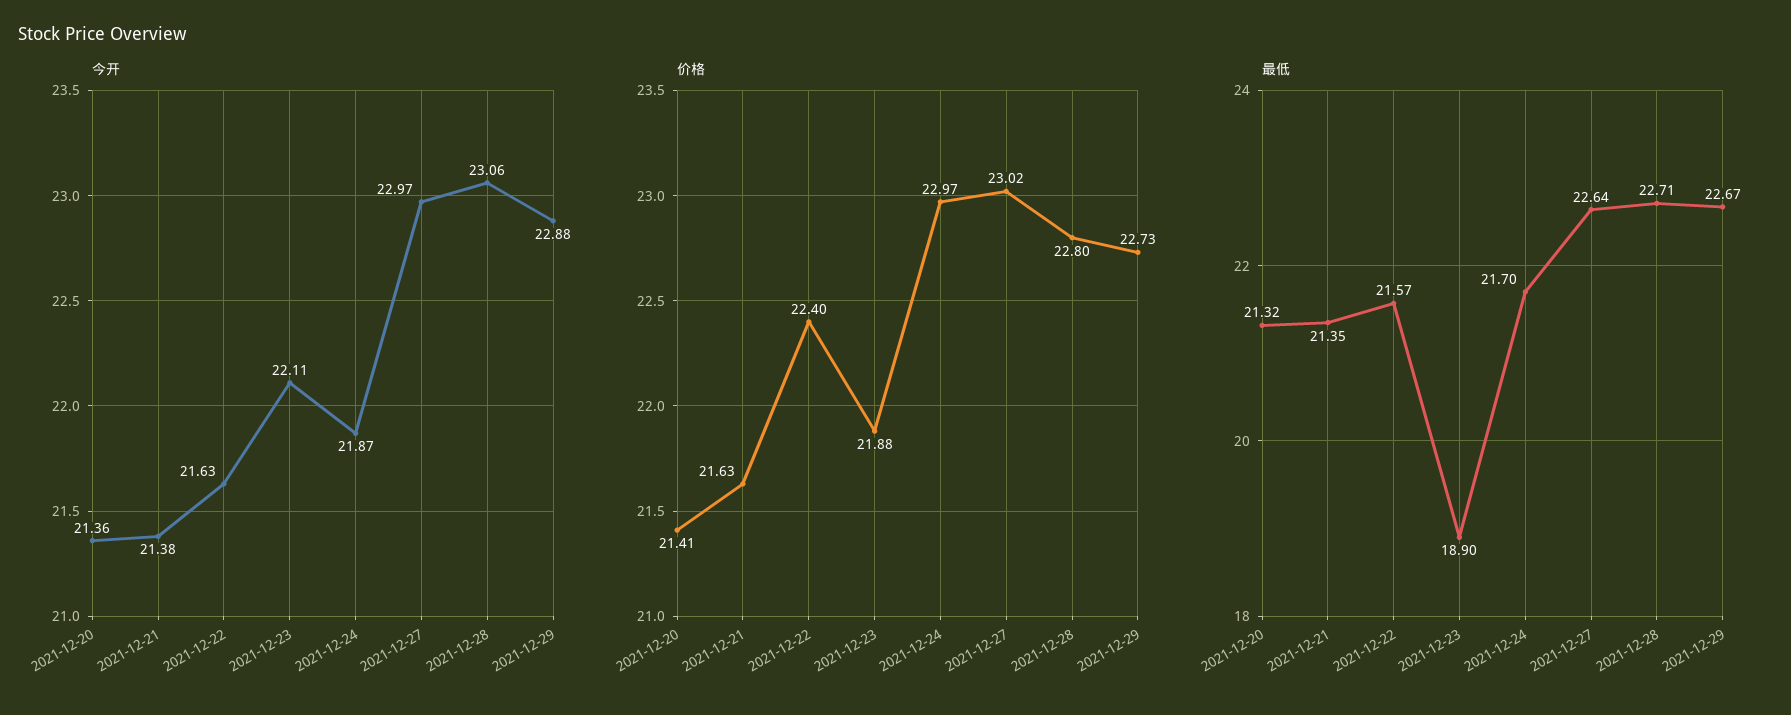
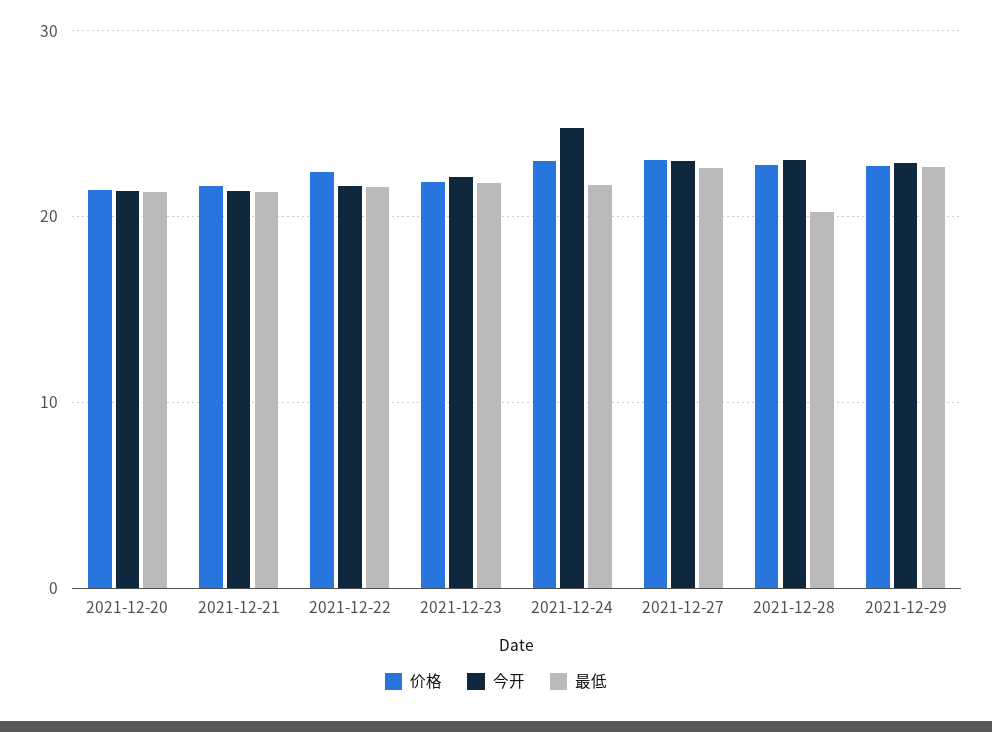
  {
    "今开": {
      "2021-12-20": 21.36,
      "2021-12-21": 21.38,
      "2021-12-22": 21.63,
      "2021-12-23": 22.11,
-     "2021-12-24": 21.87,
+     "2021-12-24": 25,
      "2021-12-27": 22.97,
      "2021-12-28": 23.06,
      "2021-12-29": 22.88
    },
    "价格": {
      "2021-12-20": 21.41,
      "2021-12-21": 21.63,
      "2021-12-22": 22.4,
      "2021-12-23": 21.88,
      "2021-12-24": 22.97,
      "2021-12-27": 23.02,
      "2021-12-28": 22.8,
      "2021-12-29": 22.73
    },
    "最低": {
      "2021-12-20": 21.32,
      "2021-12-21": 21.35,
      "2021-12-22": 21.57,
-     "2021-12-23": 18.9,
+     "2021-12-23": 22,
      "2021-12-24": 21.7,
      "2021-12-27": 22.64,
-     "2021-12-28": 22.71,
+     "2021-12-28": 20,
      "2021-12-29": 22.67
    }
  }

